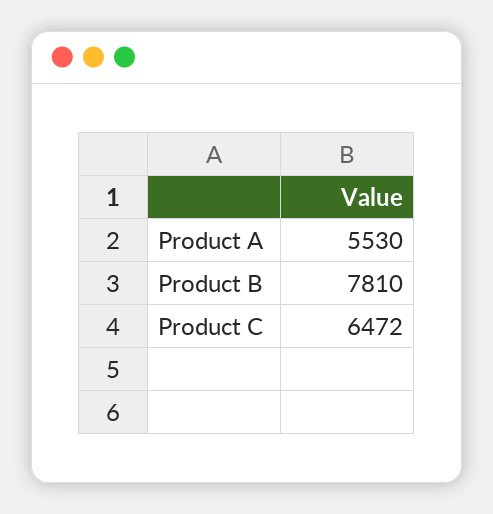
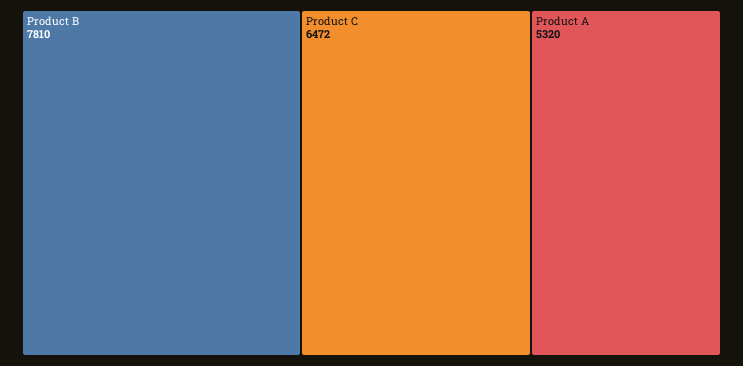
  {
-   "Product A": 5530,
+   "Product A": 5320,
    "Product B": 7810,
    "Product C": 6472
  }

